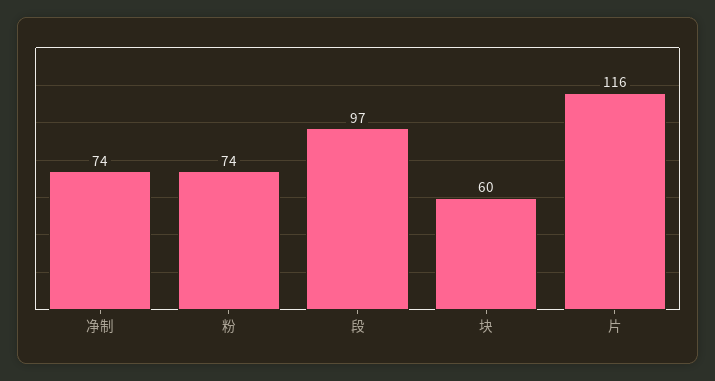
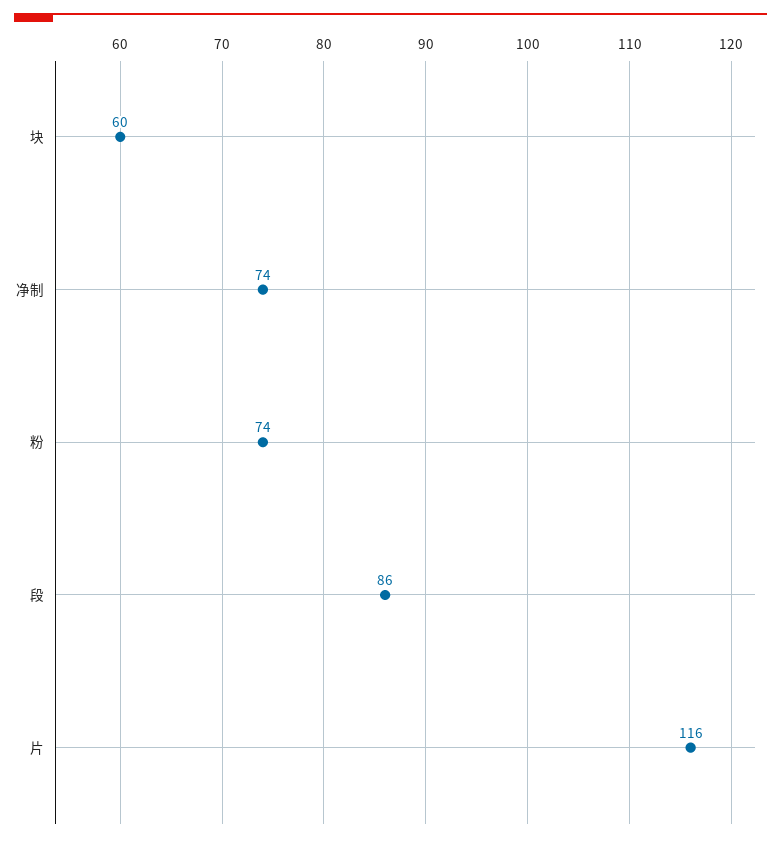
  {
    "净制": 74,
    "粉": 74,
-   "段": 97,
+   "段": 86,
    "块": 60,
    "片": 116
  }

